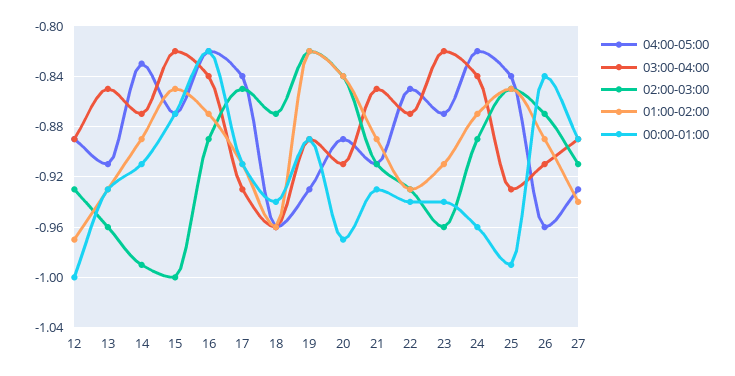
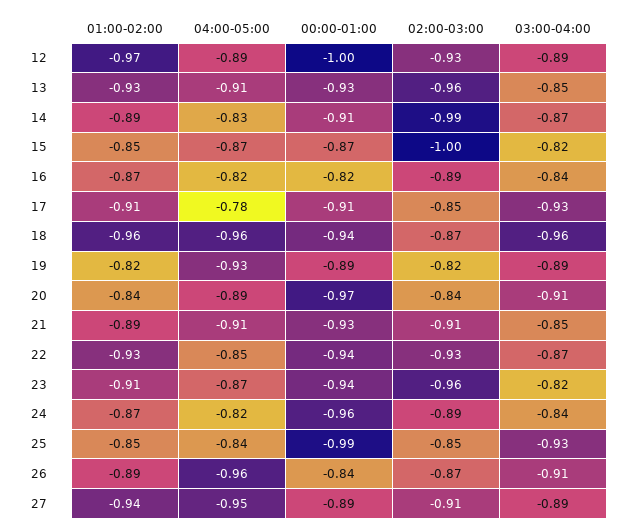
  {
    "04:00-05:00": {
      "12": -0.89,
      "13": -0.91,
      "14": -0.83,
      "15": -0.87,
      "16": -0.82,
-     "17": -0.84,
+     "17": -0.78,
      "18": -0.96,
      "19": -0.93,
      "20": -0.89,
      "21": -0.91,
      "22": -0.85,
      "23": -0.87,
      "24": -0.82,
      "25": -0.84,
      "26": -0.96,
-     "27": -0.93
+     "27": -0.95
    },
    "03:00-04:00": {
      "12": -0.89,
      "13": -0.85,
      "14": -0.87,
      "15": -0.82,
      "16": -0.84,
      "17": -0.93,
      "18": -0.96,
      "19": -0.89,
      "20": -0.91,
      "21": -0.85,
      "22": -0.87,
      "23": -0.82,
      "24": -0.84,
      "25": -0.93,
      "26": -0.91,
      "27": -0.89
    },
    "02:00-03:00": {
      "12": -0.93,
      "13": -0.96,
      "14": -0.99,
      "15": -1,
      "16": -0.89,
      "17": -0.85,
      "18": -0.87,
      "19": -0.82,
      "20": -0.84,
      "21": -0.91,
      "22": -0.93,
      "23": -0.96,
      "24": -0.89,
      "25": -0.85,
      "26": -0.87,
      "27": -0.91
    },
    "01:00-02:00": {
      "12": -0.97,
      "13": -0.93,
      "14": -0.89,
      "15": -0.85,
      "16": -0.87,
      "17": -0.91,
      "18": -0.96,
      "19": -0.82,
      "20": -0.84,
      "21": -0.89,
      "22": -0.93,
      "23": -0.91,
      "24": -0.87,
      "25": -0.85,
      "26": -0.89,
      "27": -0.94
    },
    "00:00-01:00": {
      "12": -1,
      "13": -0.93,
      "14": -0.91,
      "15": -0.87,
      "16": -0.82,
      "17": -0.91,
      "18": -0.94,
      "19": -0.89,
      "20": -0.97,
      "21": -0.93,
      "22": -0.94,
      "23": -0.94,
      "24": -0.96,
      "25": -0.99,
      "26": -0.84,
      "27": -0.89
    }
  }

